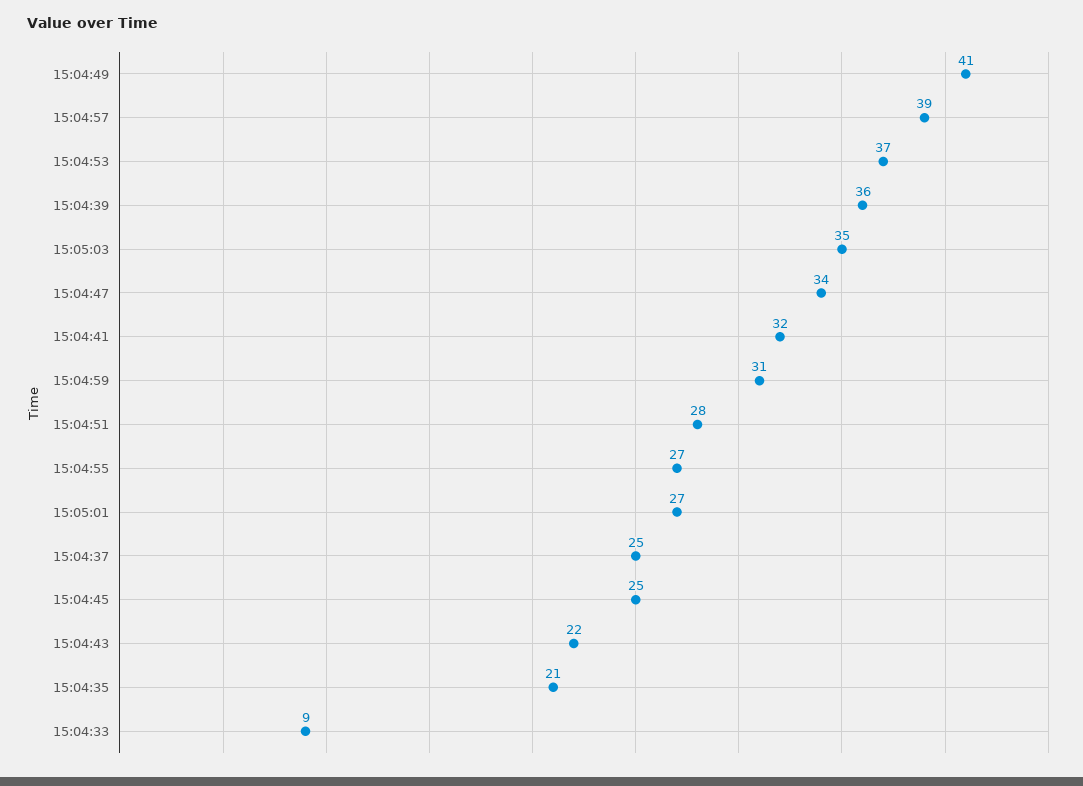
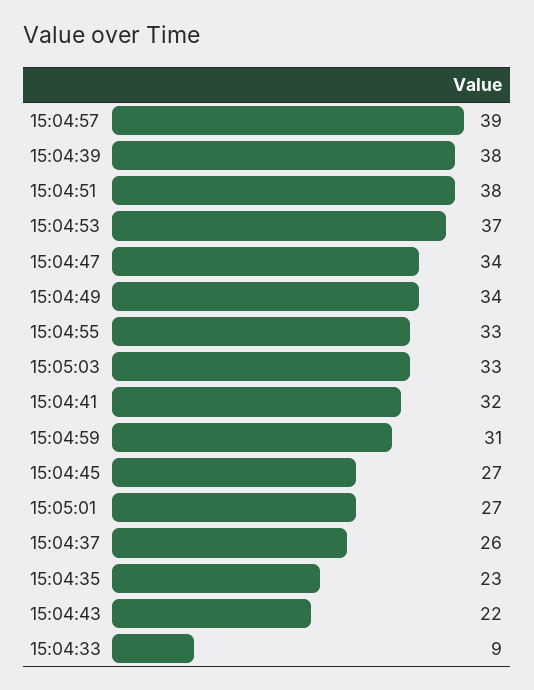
  {
-   "15:04:49": 41,
+   "15:04:49": 34,
    "15:04:57": 39,
    "15:04:53": 37,
-   "15:04:39": 36,
+   "15:04:39": 38,
-   "15:05:03": 35,
+   "15:05:03": 33,
    "15:04:47": 34,
    "15:04:41": 32,
    "15:04:59": 31,
-   "15:04:51": 28,
+   "15:04:51": 38,
-   "15:04:55": 27,
+   "15:04:55": 33,
    "15:05:01": 27,
-   "15:04:37": 25,
+   "15:04:37": 26,
-   "15:04:45": 25,
+   "15:04:45": 27,
    "15:04:43": 22,
-   "15:04:35": 21,
+   "15:04:35": 23,
    "15:04:33": 9
  }

